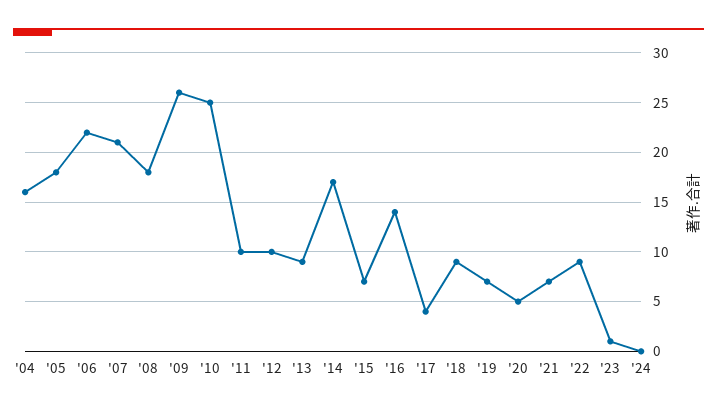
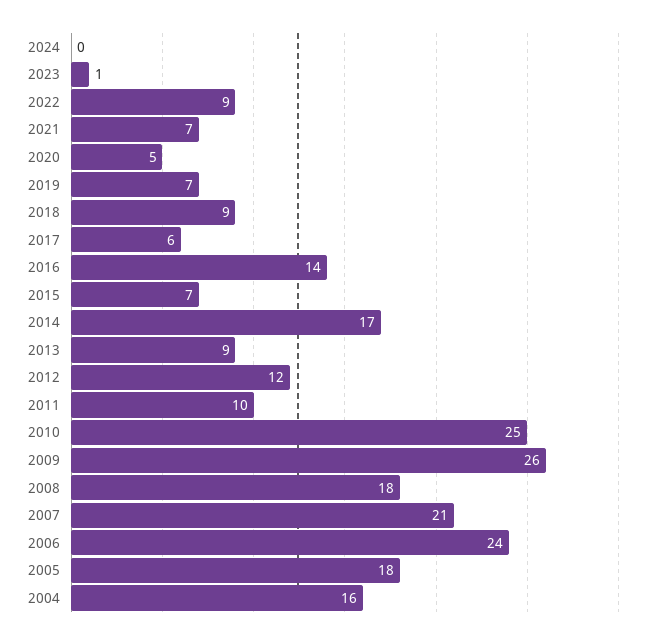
  {
    "'04": 16,
    "'05": 18,
-   "'06": 22,
+   "'06": 24,
    "'07": 21,
    "'08": 18,
    "'09": 26,
    "'10": 25,
    "'11": 10,
-   "'12": 10,
+   "'12": 12,
    "'13": 9,
    "'14": 17,
    "'15": 7,
    "'16": 14,
-   "'17": 4,
+   "'17": 6,
    "'18": 9,
    "'19": 7,
    "'20": 5,
    "'21": 7,
    "'22": 9,
    "'23": 1,
    "'24": 0
  }

